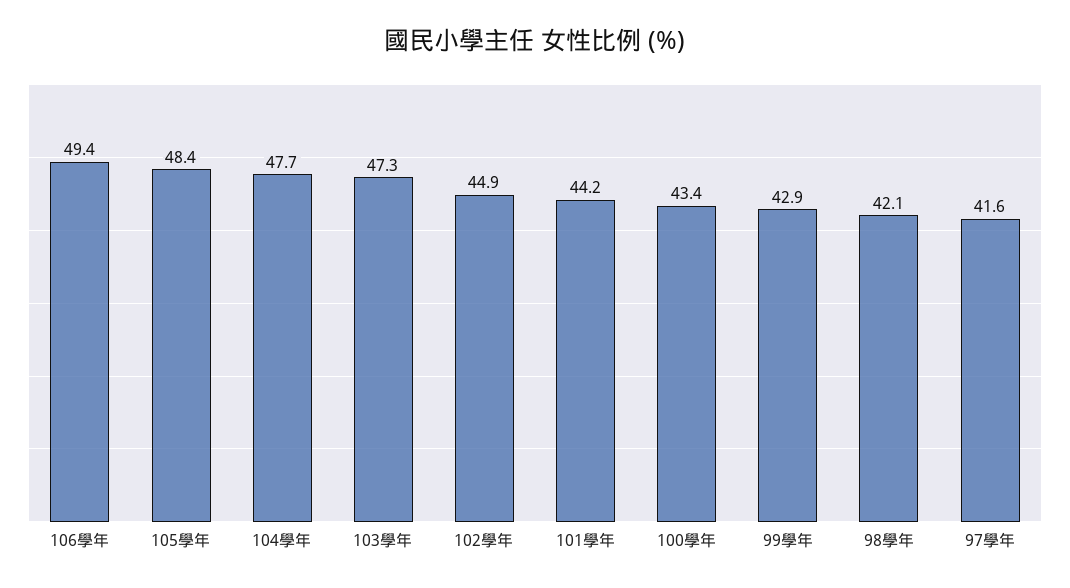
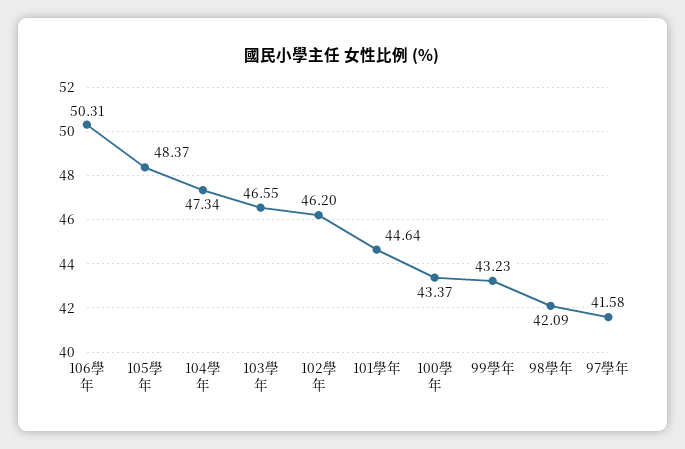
  {
-   "106學年": 49.4,
+   "106學年": 50.31,
    "105學年": 48.37,
-   "104學年": 47.7,
+   "104學年": 47.34,
-   "103學年": 47.3,
+   "103學年": 46.55,
-   "102學年": 44.9,
+   "102學年": 46.2,
-   "101學年": 44.2,
+   "101學年": 44.64,
    "100學年": 43.37,
-   "99學年": 42.9,
+   "99學年": 43.23,
    "98學年": 42.09,
    "97學年": 41.58
  }

